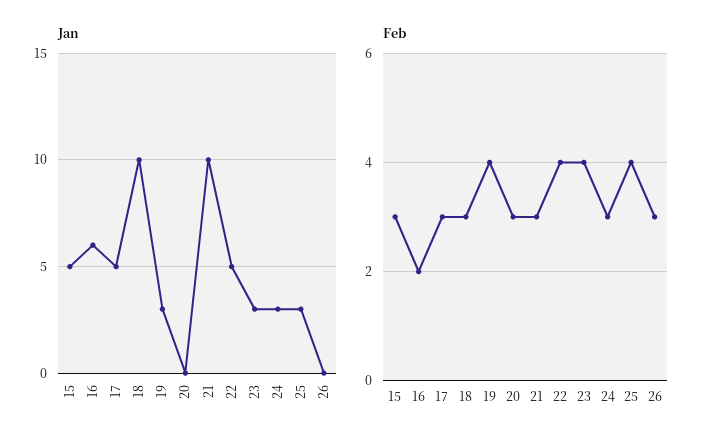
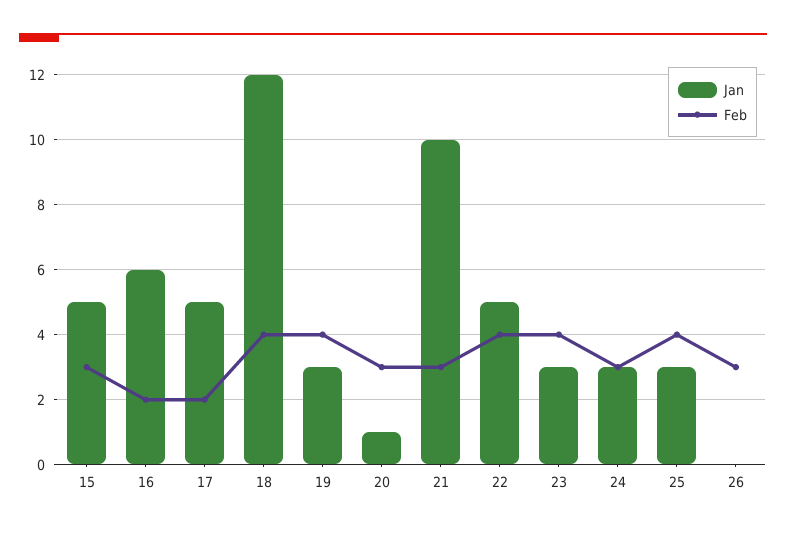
  {
    "Jan": {
      "15": 5,
      "16": 6,
      "17": 5,
-     "18": 10,
+     "18": 12,
      "19": 3,
-     "20": 0,
+     "20": 1,
      "21": 10,
      "22": 5,
      "23": 3,
      "24": 3,
      "25": 3,
      "26": 0
    },
    "Feb": {
      "15": 3,
      "16": 2,
-     "17": 3,
+     "17": 2,
-     "18": 3,
+     "18": 4,
      "19": 4,
      "20": 3,
      "21": 3,
      "22": 4,
      "23": 4,
      "24": 3,
      "25": 4,
      "26": 3
    }
  }

